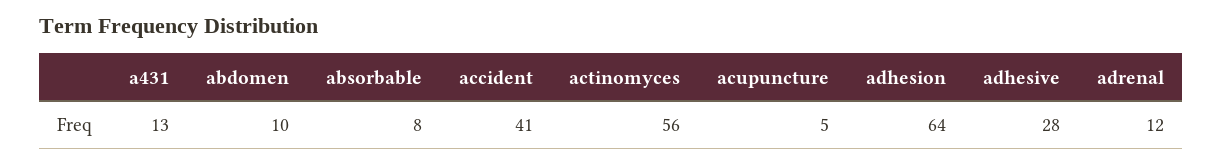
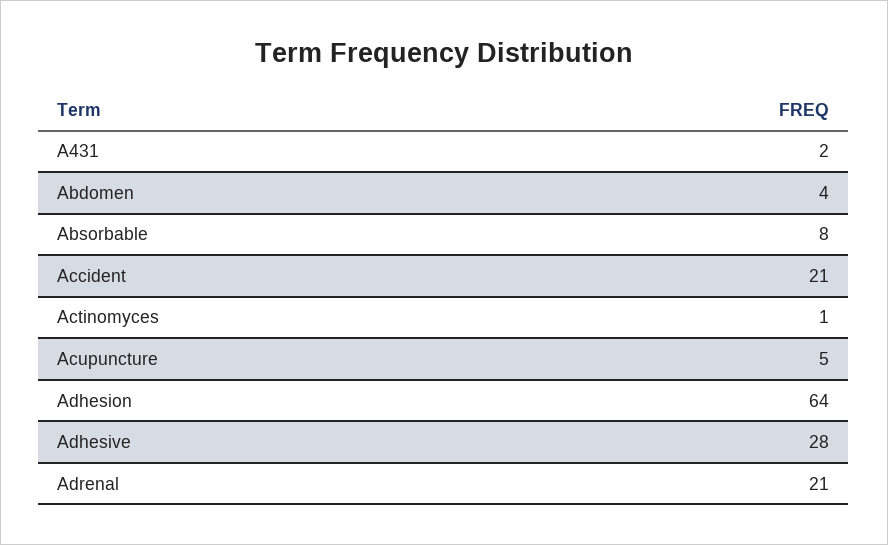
  {
-   "a431": 13,
+   "a431": 2,
-   "abdomen": 10,
+   "abdomen": 4,
    "absorbable": 8,
-   "accident": 41,
+   "accident": 21,
-   "actinomyces": 56,
+   "actinomyces": 1,
    "acupuncture": 5,
    "adhesion": 64,
    "adhesive": 28,
-   "adrenal": 12
+   "adrenal": 21
  }

